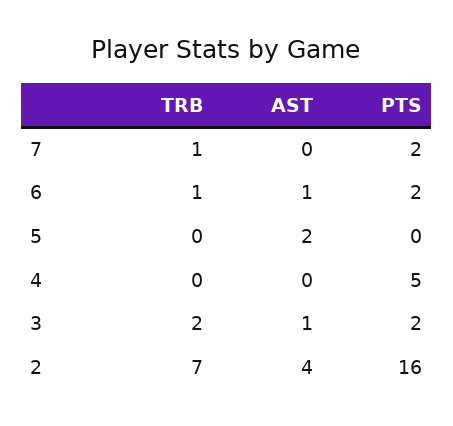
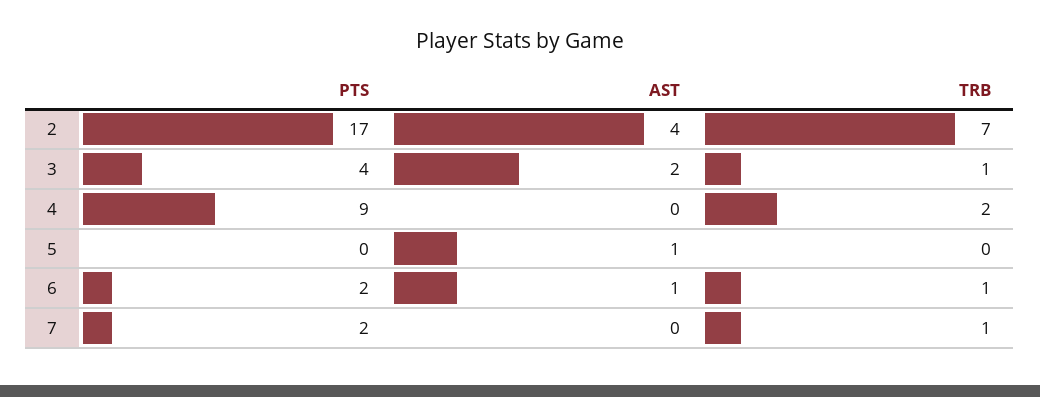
  {
    "TRB": {
      "7": 1,
      "6": 1,
      "5": 0,
-     "4": 0,
+     "4": 2,
-     "3": 2,
+     "3": 1,
      "2": 7
    },
    "AST": {
      "7": 0,
      "6": 1,
-     "5": 2,
+     "5": 1,
      "4": 0,
-     "3": 1,
+     "3": 2,
      "2": 4
    },
    "PTS": {
      "7": 2,
      "6": 2,
      "5": 0,
-     "4": 5,
+     "4": 9,
-     "3": 2,
+     "3": 4,
-     "2": 16
+     "2": 17
    }
  }

